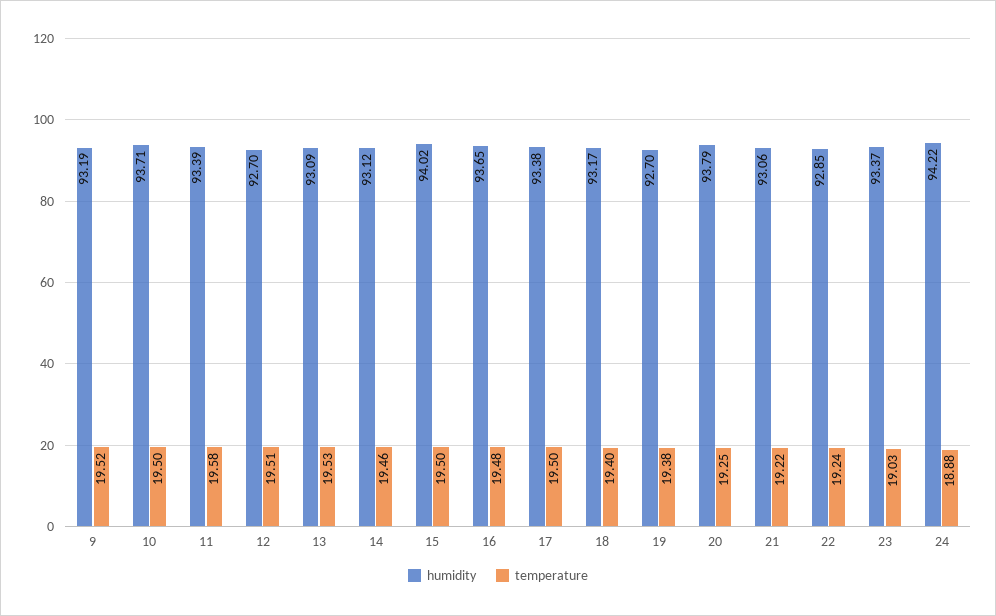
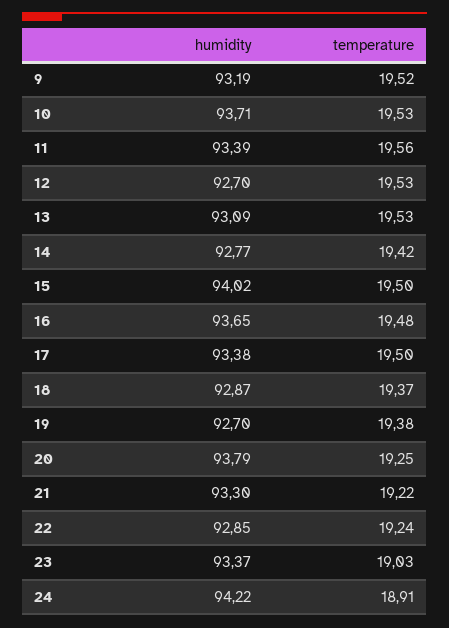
  {
    "humidity": {
      "9": 93.19,
      "10": 93.71,
      "11": 93.39,
      "12": 92.7,
      "13": 93.09,
-     "14": 93.12,
+     "14": 92.77,
      "15": 94.02,
      "16": 93.65,
      "17": 93.38,
-     "18": 93.17,
+     "18": 92.87,
      "19": 92.7,
      "20": 93.79,
-     "21": 93.06,
+     "21": 93.3,
      "22": 92.85,
      "23": 93.37,
      "24": 94.22
    },
    "temperature": {
      "9": 19.52,
-     "10": 19.5,
+     "10": 19.53,
-     "11": 19.58,
+     "11": 19.56,
-     "12": 19.51,
+     "12": 19.53,
      "13": 19.53,
-     "14": 19.46,
+     "14": 19.42,
      "15": 19.5,
      "16": 19.48,
      "17": 19.5,
-     "18": 19.4,
+     "18": 19.37,
      "19": 19.38,
      "20": 19.25,
      "21": 19.22,
      "22": 19.24,
      "23": 19.03,
-     "24": 18.88
+     "24": 18.91
    }
  }

